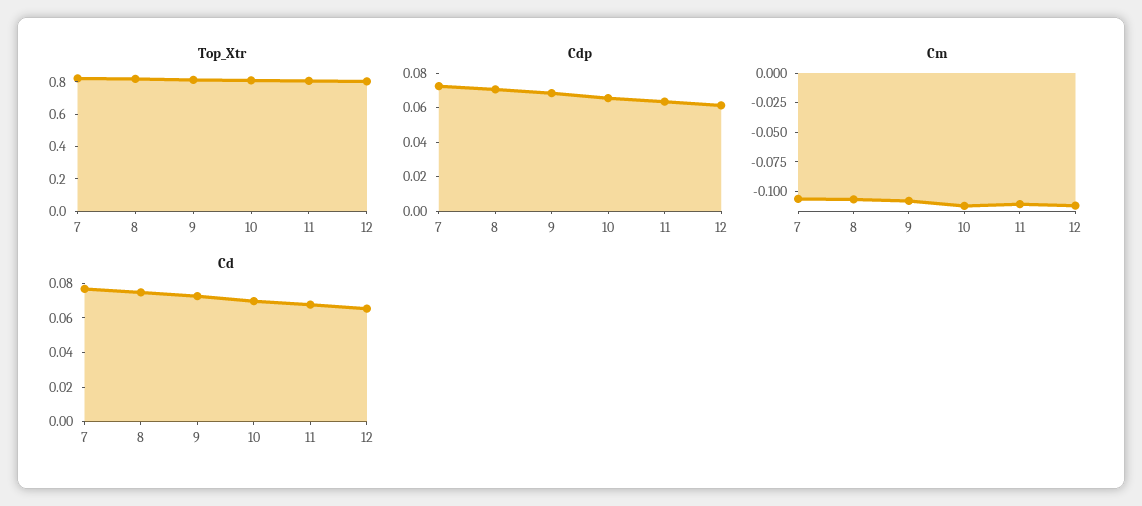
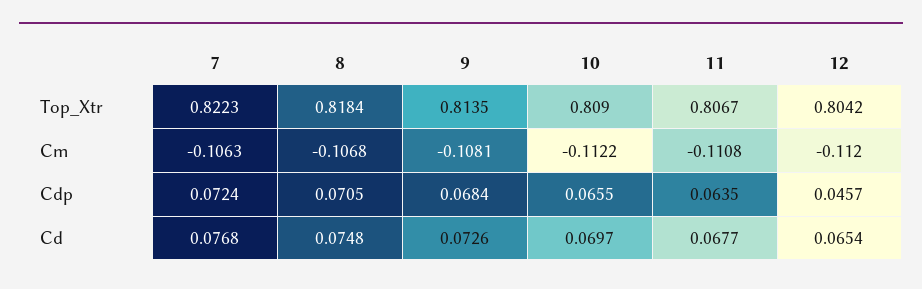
  {
    "Top_Xtr": {
      "7": 0.8223,
      "8": 0.8184,
      "9": 0.8135,
      "10": 0.809,
      "11": 0.8067,
      "12": 0.8042
    },
    "Cdp": {
      "7": 0.0724,
      "8": 0.0705,
      "9": 0.0684,
      "10": 0.0655,
      "11": 0.0635,
-     "12": 0.06
+     "12": 0.0457
    },
    "Cm": {
      "7": -0.1063,
      "8": -0.1068,
      "9": -0.1081,
      "10": -0.1122,
      "11": -0.1108,
      "12": -0.112
    },
    "Cd": {
      "7": 0.0768,
      "8": 0.0748,
      "9": 0.0726,
      "10": 0.0697,
      "11": 0.0677,
      "12": 0.0654
    }
  }

